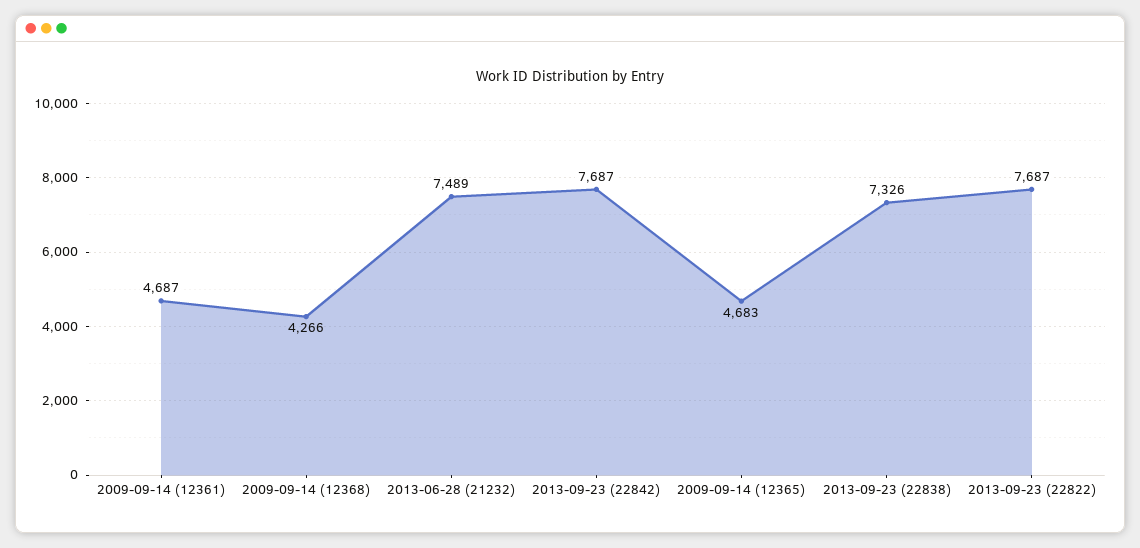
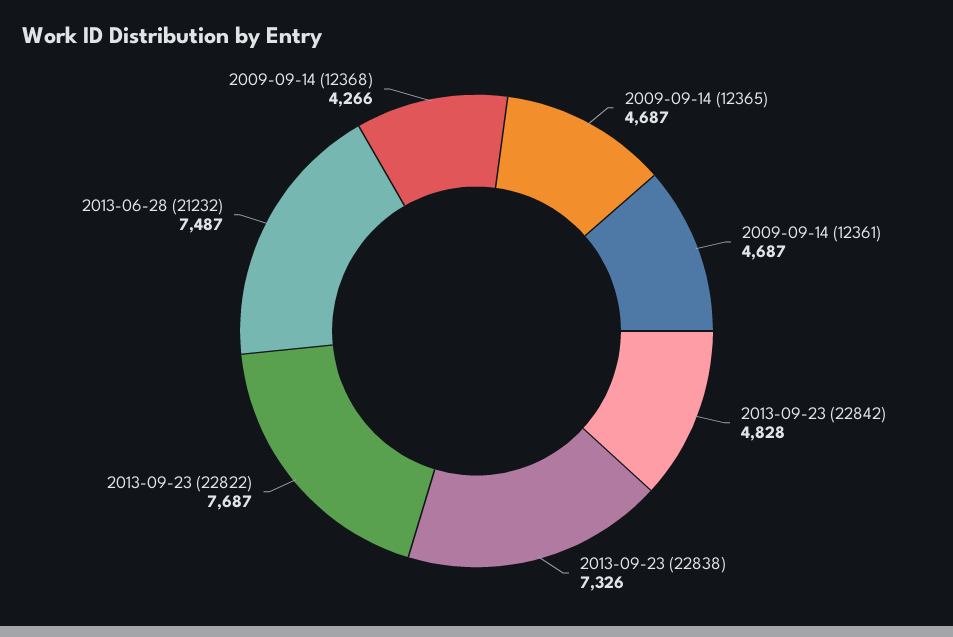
  {
    "2009-09-14 (12361)": 4687,
    "2009-09-14 (12368)": 4266,
-   "2013-06-28 (21232)": 7489,
+   "2013-06-28 (21232)": 7487,
-   "2013-09-23 (22842)": 7687,
+   "2013-09-23 (22842)": 4828,
-   "2009-09-14 (12365)": 4683,
+   "2009-09-14 (12365)": 4687,
    "2013-09-23 (22838)": 7326,
    "2013-09-23 (22822)": 7687
  }

